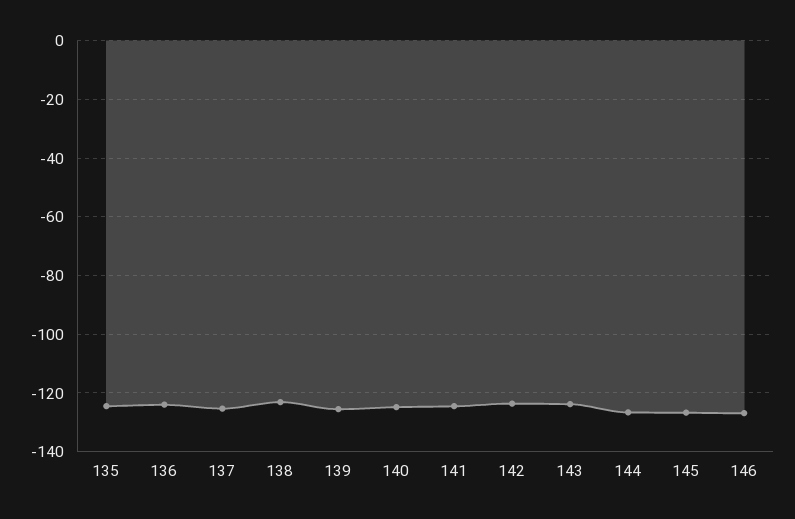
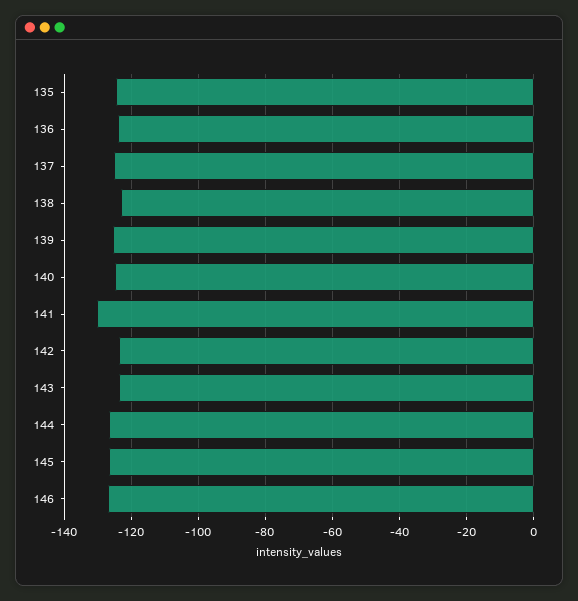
  {
    "135": -124,
    "136": -124,
    "137": -126,
    "138": -124,
    "139": -126,
    "140": -124,
-   "141": -125,
+   "141": -130,
    "142": -124,
    "143": -124,
    "144": -126,
    "145": -126,
    "146": -126
  }

